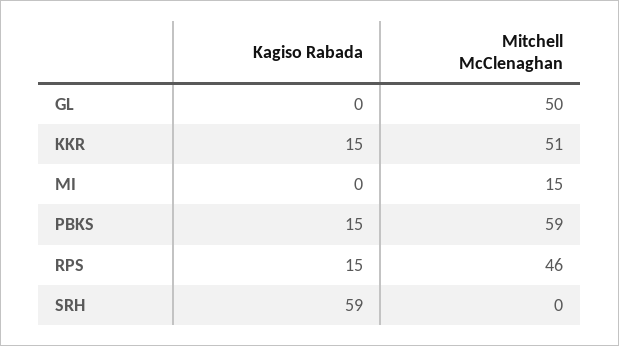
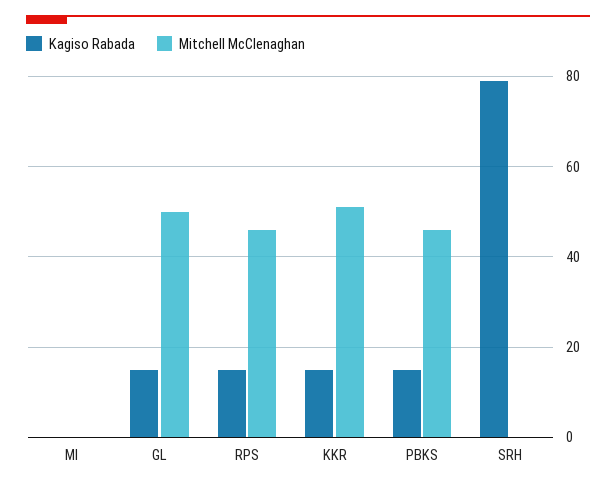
  {
    "Kagiso Rabada": {
-     "GL": 0,
+     "GL": 15,
      "KKR": 15,
      "MI": 0,
      "PBKS": 15,
      "RPS": 15,
-     "SRH": 59
+     "SRH": 80
    },
    "Mitchell McClenaghan": {
      "GL": 50,
      "KKR": 51,
-     "MI": 15,
+     "MI": 0,
-     "PBKS": 59,
+     "PBKS": 45,
      "RPS": 46,
      "SRH": 0
    }
  }

